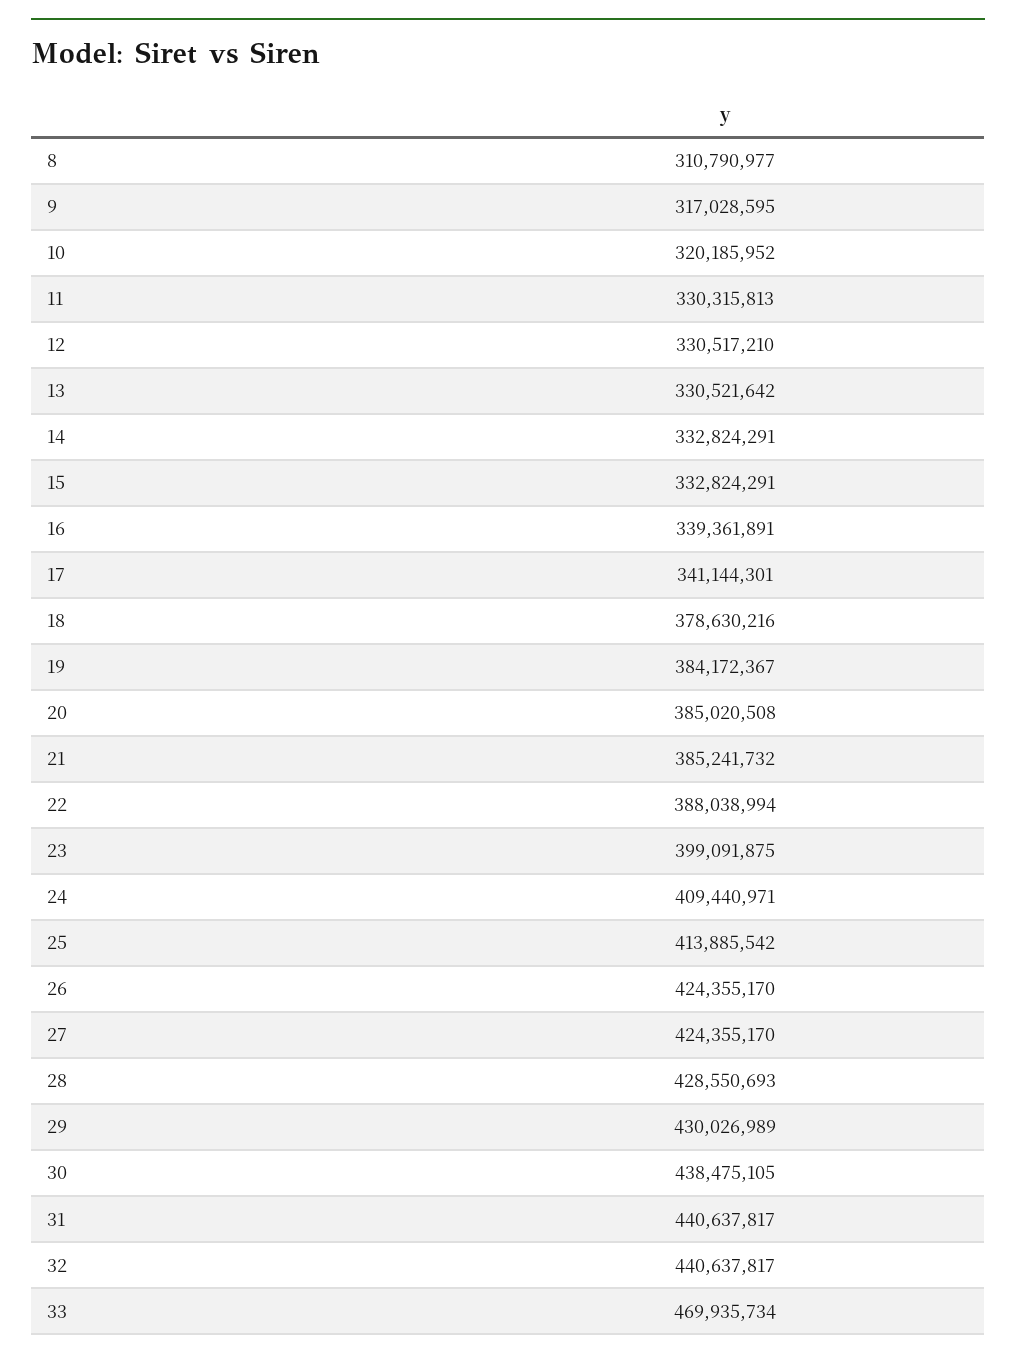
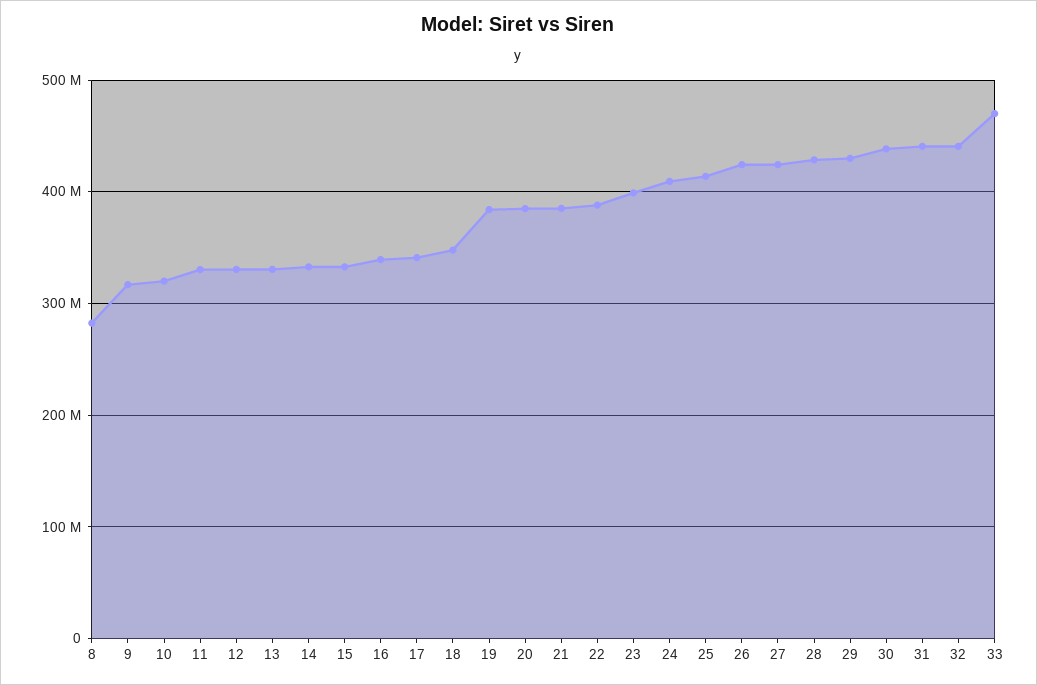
  {
-   "8": 310790977,
+   "8": 280000000,
    "9": 317028595,
    "10": 320185952,
    "11": 330315813,
    "12": 330517210,
    "13": 330521642,
    "14": 332824291,
    "15": 332824291,
    "16": 339361891,
    "17": 341144301,
-   "18": 378630216,
+   "18": 350000000,
    "19": 384172367,
    "20": 385020508,
    "21": 385241732,
    "22": 388038994,
    "23": 399091875,
    "24": 409440971,
    "25": 413885542,
    "26": 424355170,
    "27": 424355170,
    "28": 428550693,
    "29": 430026989,
    "30": 438475105,
    "31": 440637817,
    "32": 440637817,
    "33": 469935734
  }

